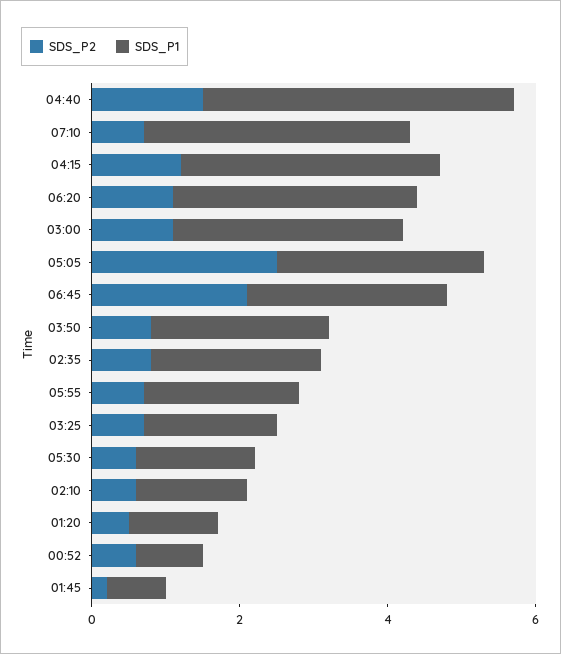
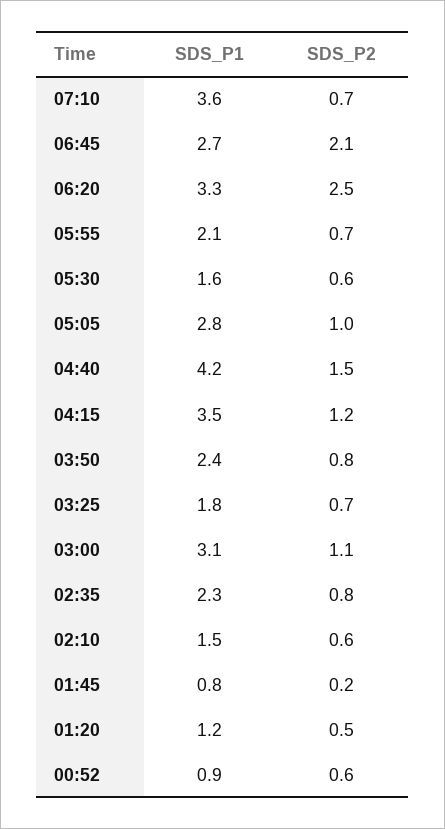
  {
    "SDS_P2": {
      "04:40": 1.5,
      "07:10": 0.7,
      "04:15": 1.2,
-     "06:20": 1,
+     "06:20": 2.5,
      "03:00": 1.1,
-     "05:05": 2.5,
+     "05:05": 1,
      "06:45": 2.1,
      "03:50": 0.8,
      "02:35": 0.8,
      "05:55": 0.7,
      "03:25": 0.7,
      "05:30": 0.6,
      "02:10": 0.6,
      "01:20": 0.5,
      "00:52": 0.6,
      "01:45": 0.2
    },
    "SDS_P1": {
      "04:40": 4.2,
      "07:10": 3.6,
      "04:15": 3.5,
      "06:20": 3.3,
      "03:00": 3.1,
      "05:05": 2.8,
      "06:45": 2.7,
      "03:50": 2.4,
      "02:35": 2.3,
      "05:55": 2.1,
      "03:25": 1.8,
      "05:30": 1.6,
      "02:10": 1.5,
      "01:20": 1.2,
      "00:52": 0.9,
      "01:45": 0.8
    }
  }

